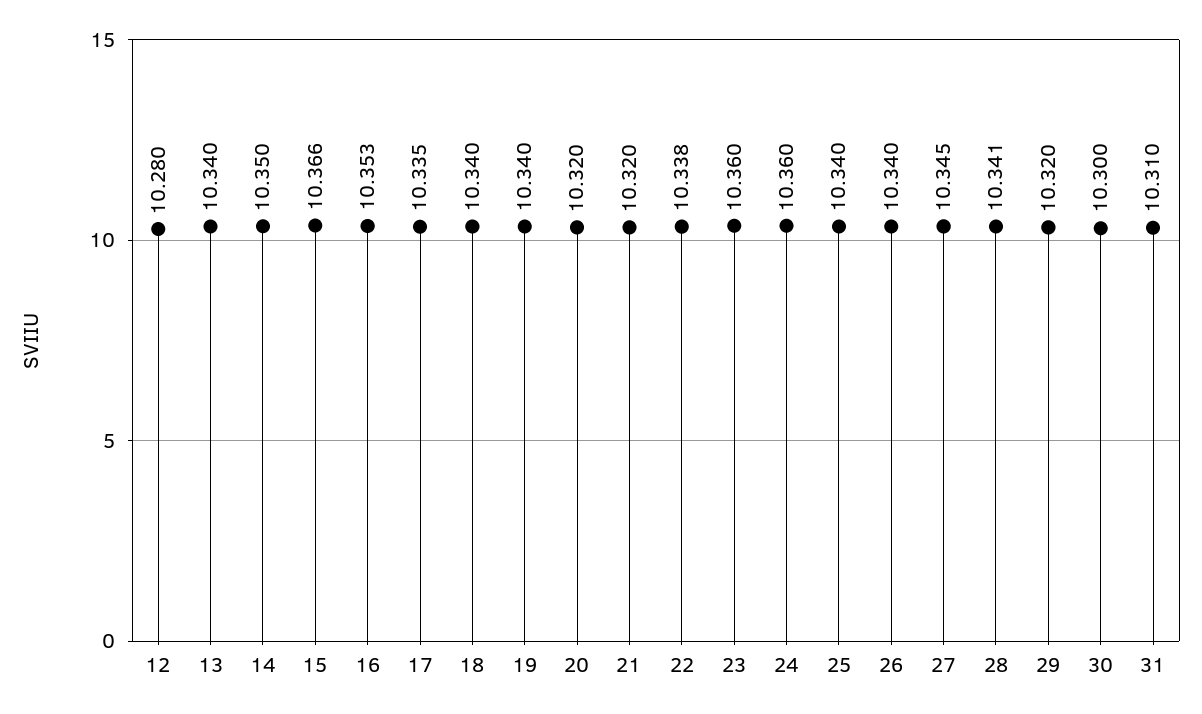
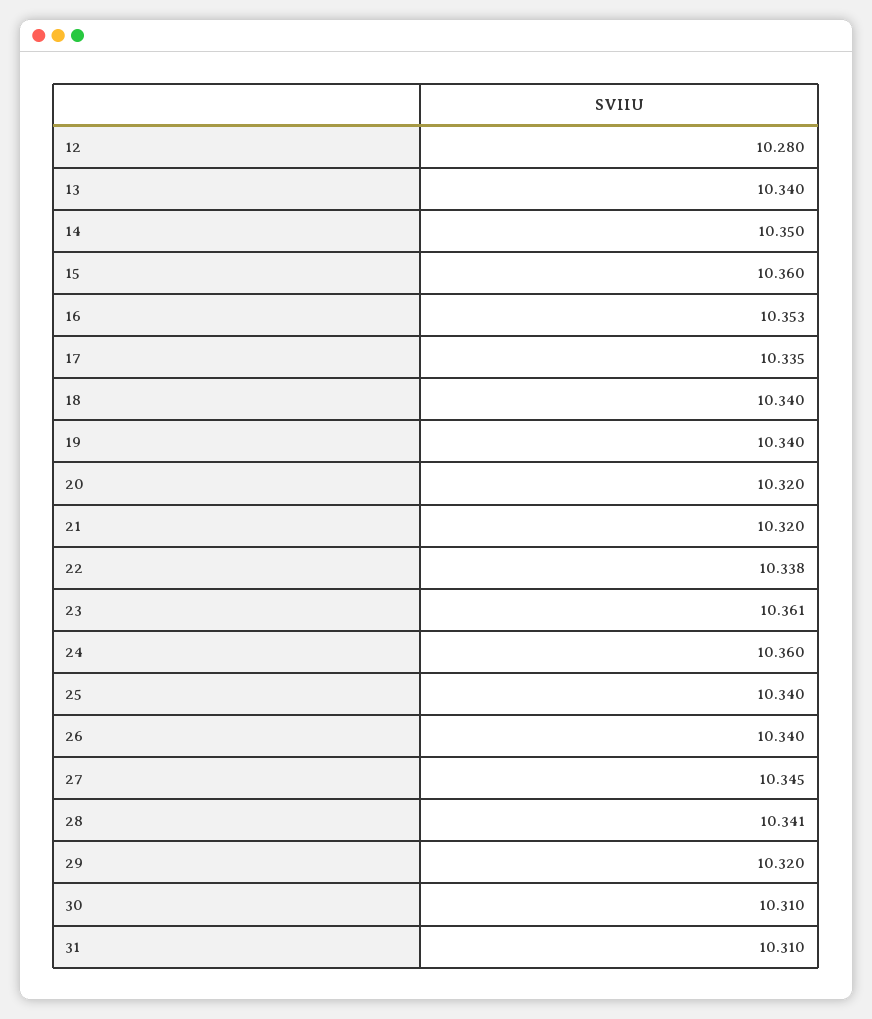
  {
    "12": 10.28,
    "13": 10.34,
    "14": 10.35,
-   "15": 10.366,
+   "15": 10.36,
    "16": 10.353,
    "17": 10.335,
    "18": 10.34,
    "19": 10.34,
    "20": 10.32,
    "21": 10.32,
    "22": 10.338,
-   "23": 10.36,
+   "23": 10.361,
    "24": 10.36,
    "25": 10.34,
    "26": 10.34,
    "27": 10.345,
    "28": 10.341,
    "29": 10.32,
-   "30": 10.3,
+   "30": 10.31,
    "31": 10.31
  }

